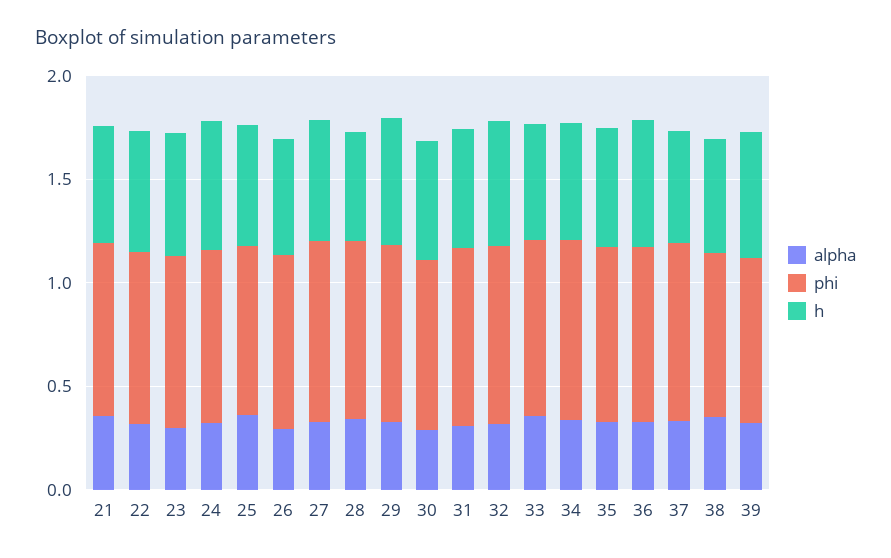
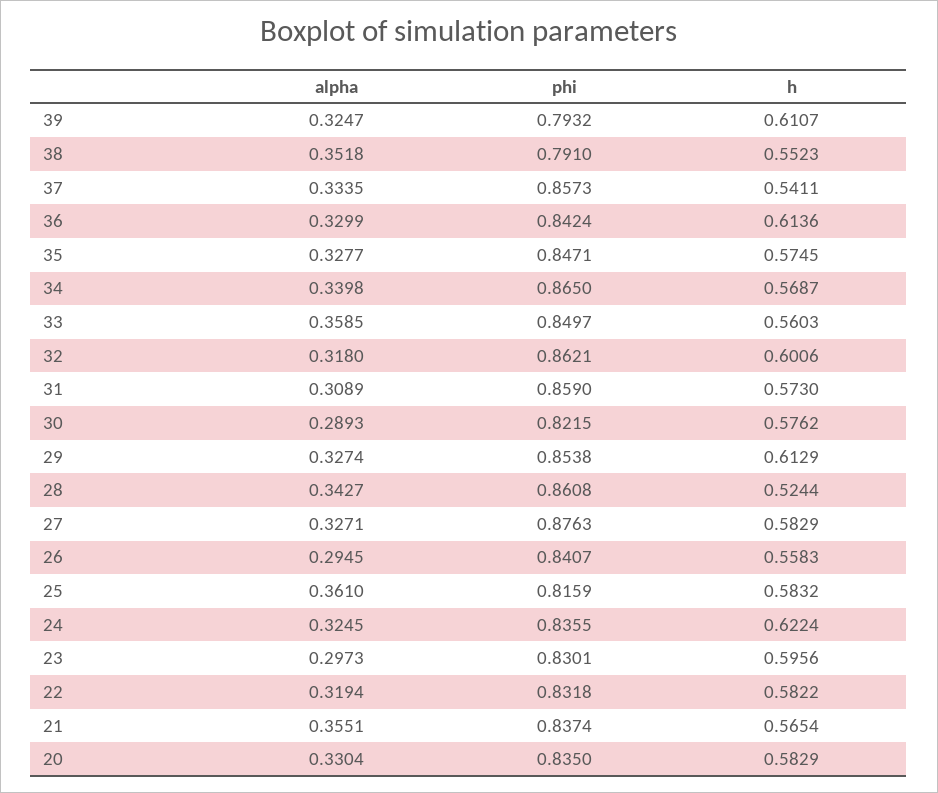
  {
    "alpha": {
      "21": 0.3551,
      "22": 0.3194,
      "23": 0.2973,
      "24": 0.3245,
      "25": 0.361,
      "26": 0.2945,
      "27": 0.3271,
      "28": 0.3427,
      "29": 0.3274,
      "30": 0.2893,
      "31": 0.3089,
      "32": 0.318,
      "33": 0.3585,
      "34": 0.3398,
      "35": 0.3277,
      "36": 0.3299,
      "37": 0.3335,
      "38": 0.3518,
-     "39": 0.3247
+     "39": 0.3247,
+     "20": 0.3304
    },
    "phi": {
      "21": 0.8374,
      "22": 0.8318,
      "23": 0.8301,
      "24": 0.8355,
      "25": 0.8159,
      "26": 0.8407,
      "27": 0.8763,
      "28": 0.8608,
      "29": 0.8538,
      "30": 0.8215,
      "31": 0.859,
      "32": 0.8621,
      "33": 0.8497,
      "34": 0.865,
      "35": 0.8471,
      "36": 0.8424,
      "37": 0.8573,
      "38": 0.791,
-     "39": 0.7932
+     "39": 0.7932,
+     "20": 0.835
    },
    "h": {
      "21": 0.5654,
      "22": 0.5822,
      "23": 0.5956,
      "24": 0.6224,
      "25": 0.5832,
      "26": 0.5583,
      "27": 0.5829,
      "28": 0.5244,
      "29": 0.6129,
      "30": 0.5762,
      "31": 0.573,
      "32": 0.6006,
      "33": 0.5603,
      "34": 0.5687,
      "35": 0.5745,
      "36": 0.6136,
      "37": 0.5411,
      "38": 0.5523,
-     "39": 0.6107
+     "39": 0.6107,
+     "20": 0.5829
    }
  }

